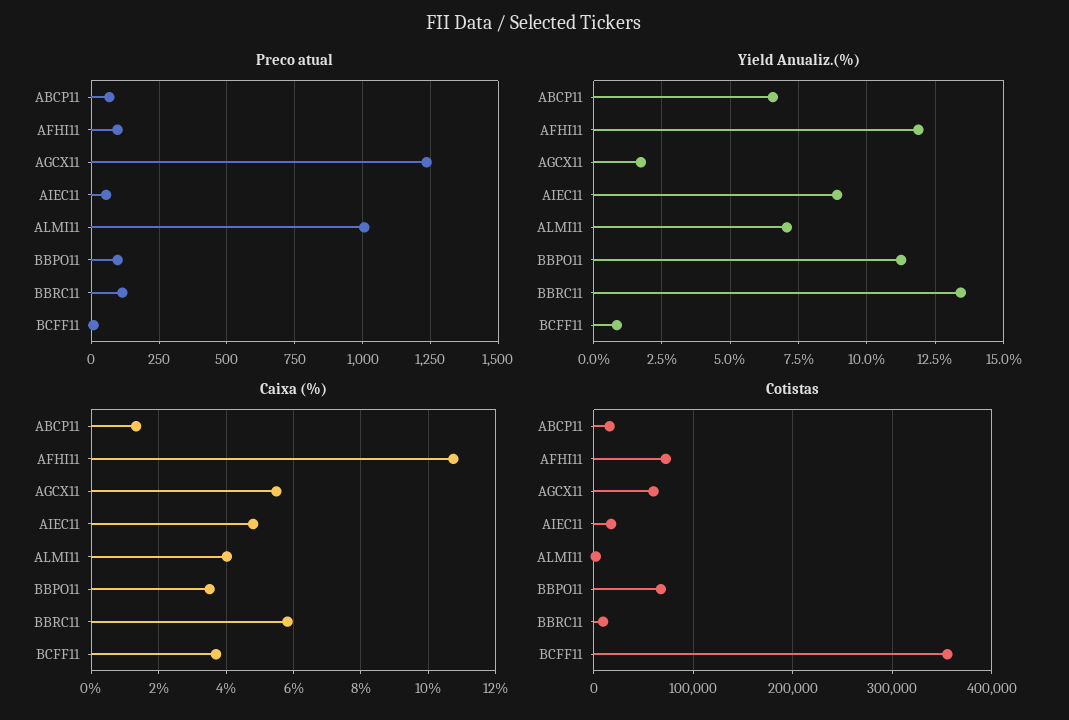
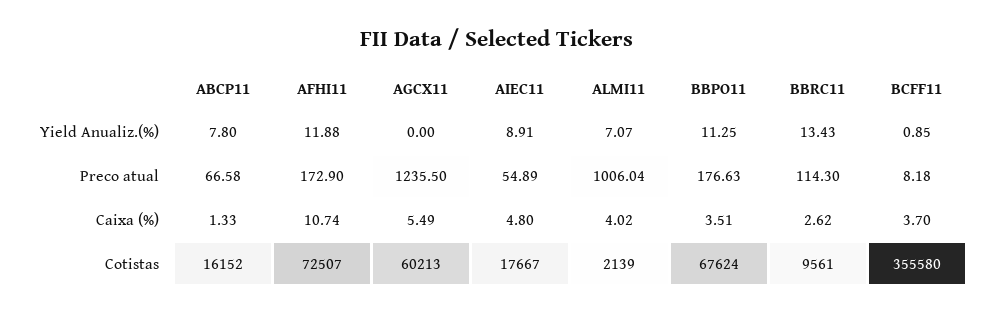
  {
    "Preco atual": {
      "ABCP11": 66.58,
-     "AFHI11": 100,
+     "AFHI11": 172.9,
      "AGCX11": 1235.5,
      "AIEC11": 54.89,
      "ALMI11": 1006.04,
-     "BBPO11": 100,
+     "BBPO11": 176.63,
      "BBRC11": 114.3,
      "BCFF11": 8.18
    },
    "Yield Anualiz.(%)": {
-     "ABCP11": 6.5,
+     "ABCP11": 7.8,
      "AFHI11": 11.88,
-     "AGCX11": 1.75,
+     "AGCX11": 0,
      "AIEC11": 8.91,
      "ALMI11": 7.07,
      "BBPO11": 11.25,
      "BBRC11": 13.43,
      "BCFF11": 0.85
    },
    "Caixa (%)": {
      "ABCP11": 1.33,
      "AFHI11": 10.74,
      "AGCX11": 5.49,
      "AIEC11": 4.8,
      "ALMI11": 4.02,
      "BBPO11": 3.51,
-     "BBRC11": 5.8,
+     "BBRC11": 2.62,
      "BCFF11": 3.7
    },
    "Cotistas": {
      "ABCP11": 16152,
      "AFHI11": 72507,
      "AGCX11": 60213,
      "AIEC11": 17667,
      "ALMI11": 2139,
      "BBPO11": 67624,
      "BBRC11": 9561,
      "BCFF11": 355580
    }
  }

